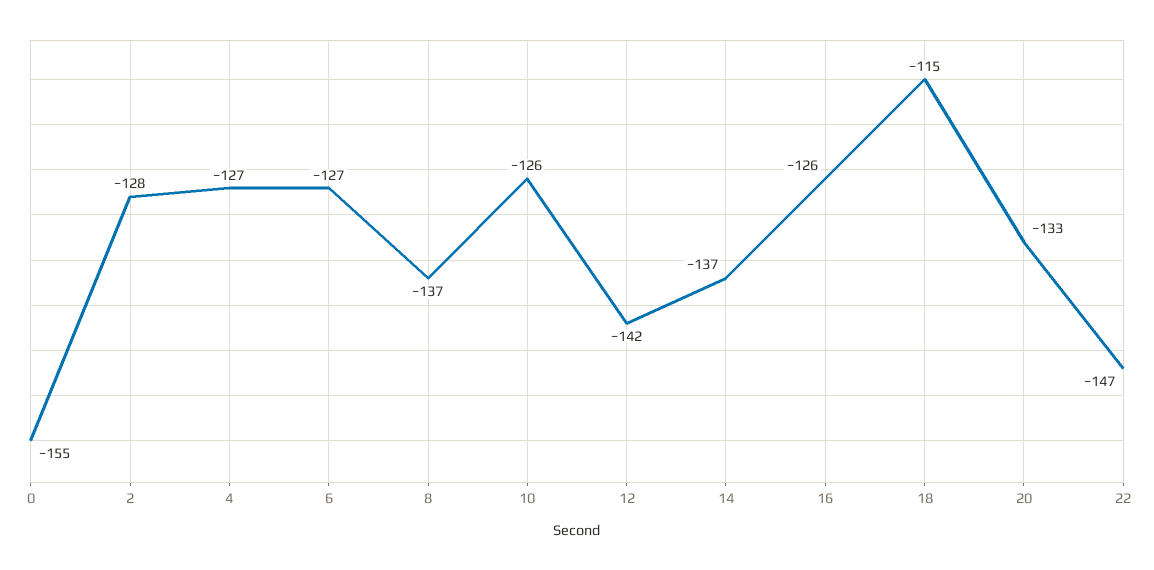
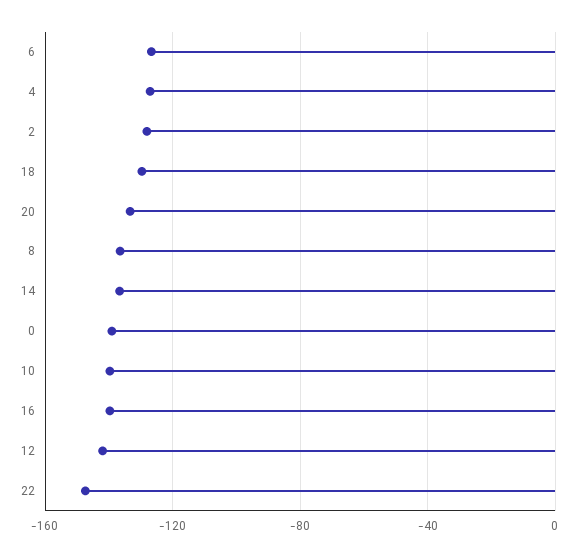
  {
-   "0": -155,
+   "0": -140,
    "2": -128,
    "4": -127,
    "6": -127,
    "8": -137,
-   "10": -126,
+   "10": -140,
    "12": -142,
    "14": -137,
-   "16": -126,
+   "16": -140,
-   "18": -115,
+   "18": -130,
    "20": -133,
    "22": -147
  }

